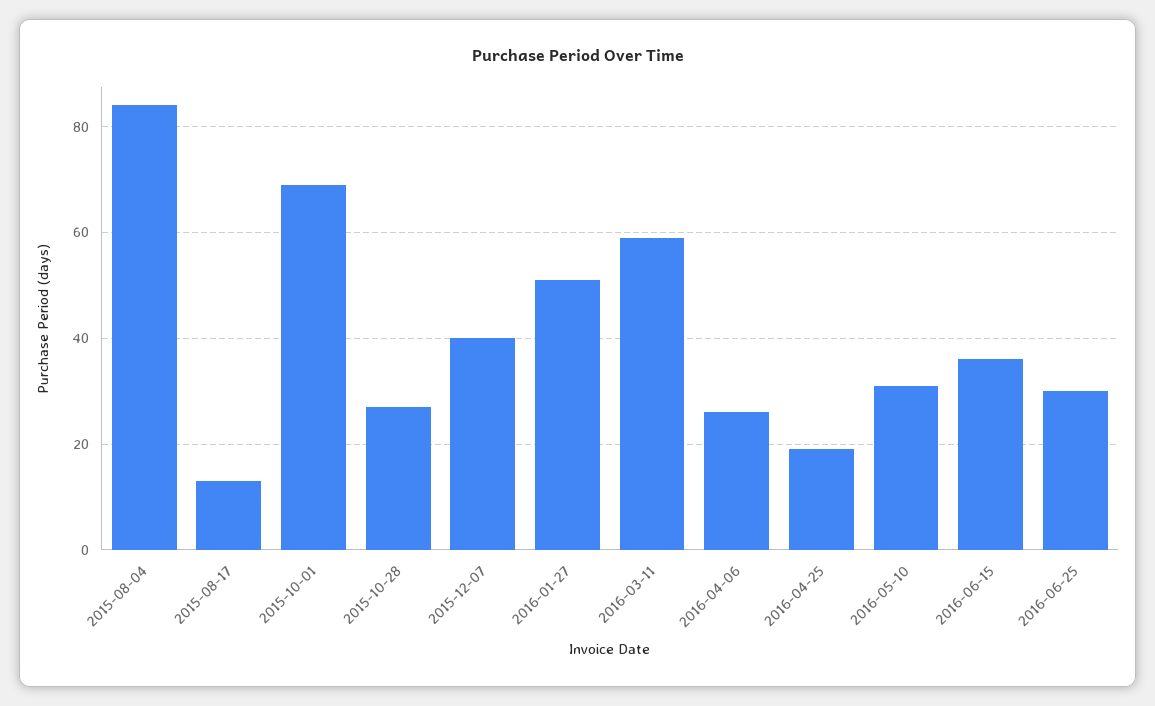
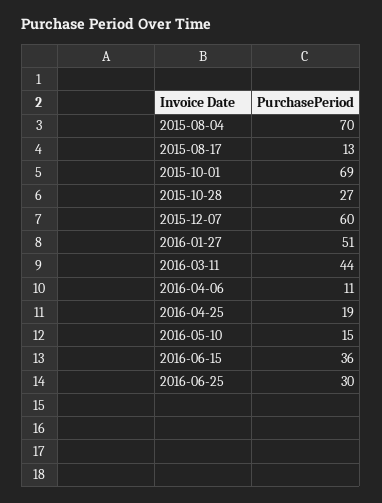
  {
-   "2015-08-04": 85,
+   "2015-08-04": 70,
    "2015-08-17": 13,
    "2015-10-01": 69,
    "2015-10-28": 27,
-   "2015-12-07": 40,
+   "2015-12-07": 60,
    "2016-01-27": 51,
-   "2016-03-11": 60,
+   "2016-03-11": 44,
-   "2016-04-06": 25,
+   "2016-04-06": 11,
    "2016-04-25": 19,
-   "2016-05-10": 30,
+   "2016-05-10": 15,
    "2016-06-15": 36,
    "2016-06-25": 30
  }

